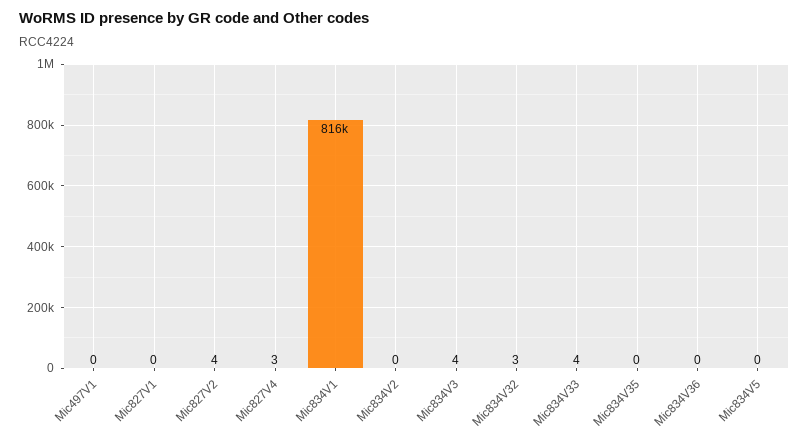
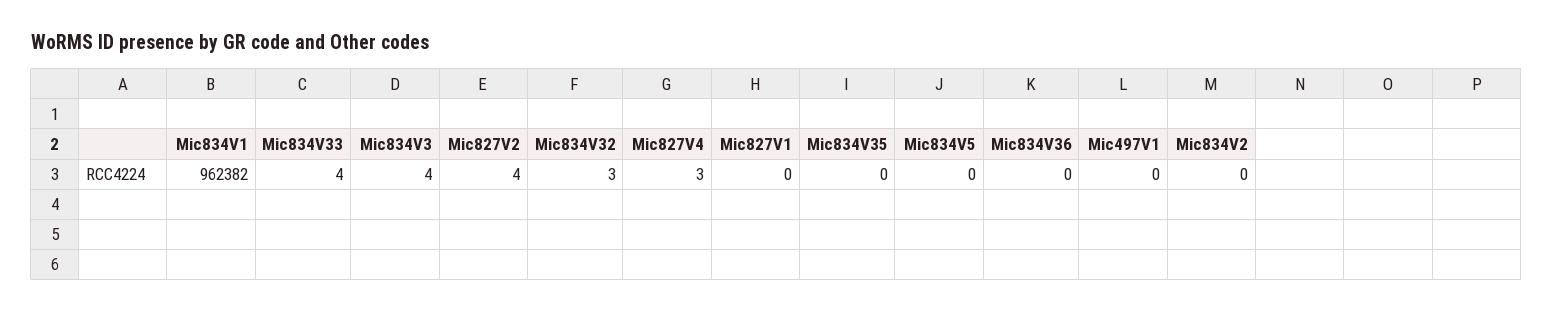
  {
    "Mic497V1": 0,
    "Mic827V1": 0,
    "Mic827V2": 4,
    "Mic827V4": 3,
-   "Mic834V1": 816000,
+   "Mic834V1": 962382,
    "Mic834V2": 0,
    "Mic834V3": 4,
    "Mic834V32": 3,
    "Mic834V33": 4,
    "Mic834V35": 0,
    "Mic834V36": 0,
    "Mic834V5": 0
  }

